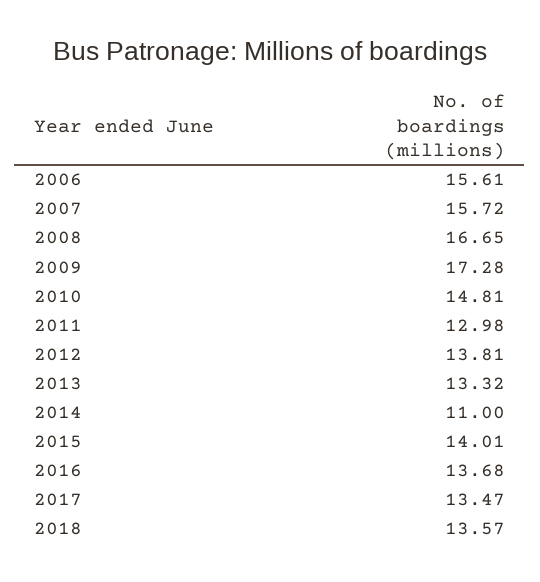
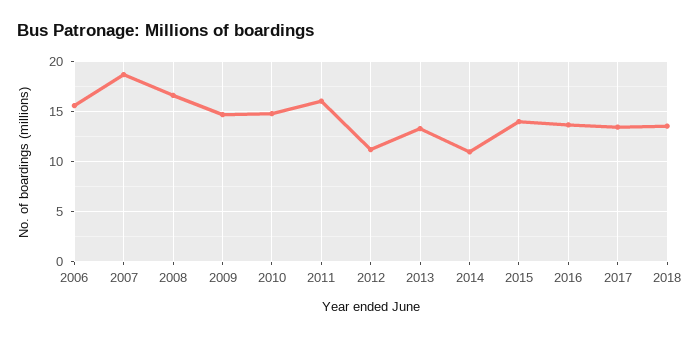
  {
    "2006": 15.61,
-   "2007": 15.72,
+   "2007": 19,
    "2008": 16.65,
-   "2009": 17.28,
+   "2009": 15,
    "2010": 14.81,
-   "2011": 12.98,
+   "2011": 16,
-   "2012": 13.81,
+   "2012": 11,
    "2013": 13.32,
    "2014": 11,
    "2015": 14.01,
    "2016": 13.68,
    "2017": 13.47,
    "2018": 13.57
  }

